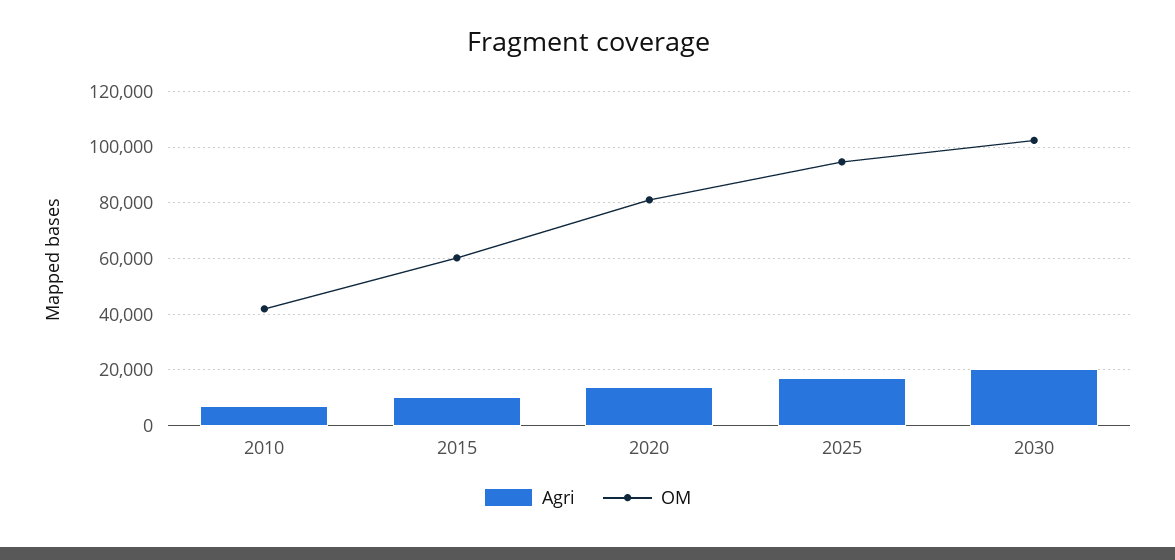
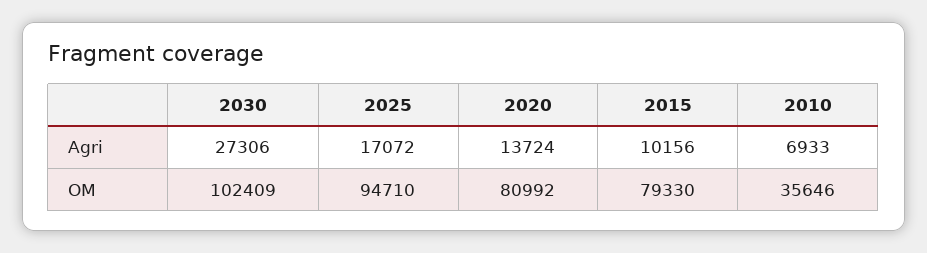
  {
    "Agri": {
      "2010": 6933,
      "2015": 10156,
      "2020": 13724,
      "2025": 17072,
-     "2030": 20000
+     "2030": 27306
    },
    "OM": {
-     "2010": 42500,
+     "2010": 35646,
-     "2015": 60000,
+     "2015": 79330,
      "2020": 80992,
      "2025": 94710,
      "2030": 102409
    }
  }

